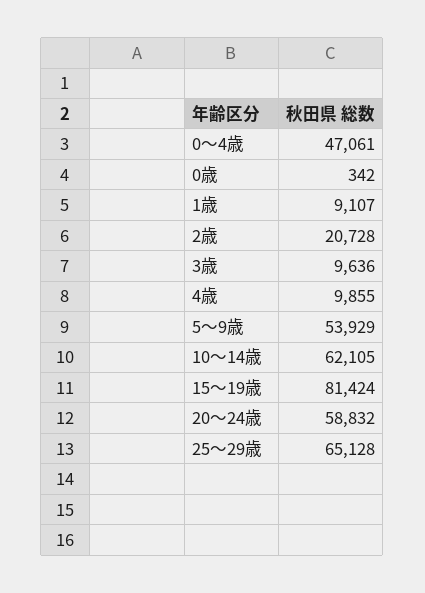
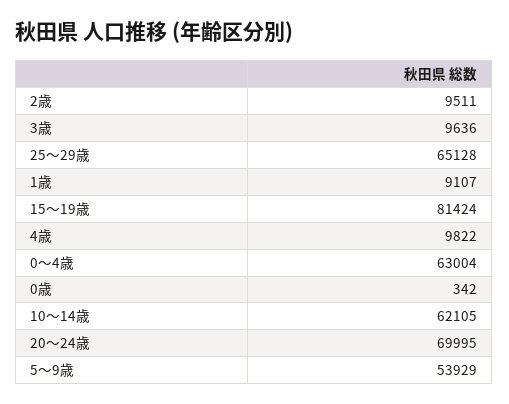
  {
-   "0～4歳": 47061,
+   "0～4歳": 63004,
    "0歳": 342,
    "1歳": 9107,
-   "2歳": 20728,
+   "2歳": 9511,
    "3歳": 9636,
-   "4歳": 9855,
+   "4歳": 9822,
    "5～9歳": 53929,
    "10～14歳": 62105,
    "15～19歳": 81424,
-   "20～24歳": 58832,
+   "20～24歳": 69995,
    "25～29歳": 65128
  }

